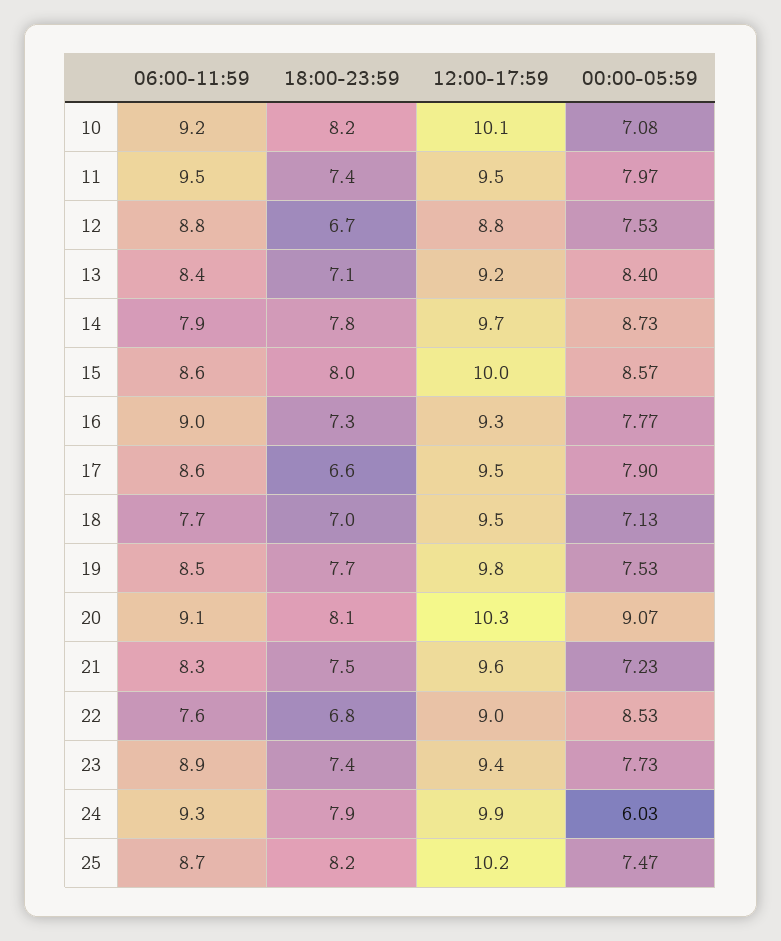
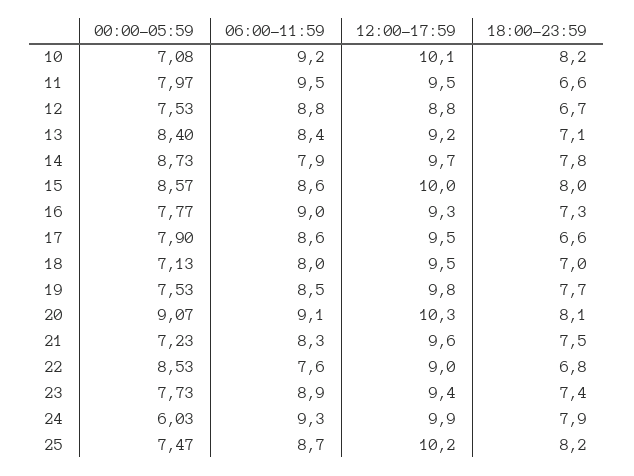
  {
    "06:00-11:59": {
      "10": 9.2,
      "11": 9.5,
      "12": 8.8,
      "13": 8.4,
      "14": 7.9,
      "15": 8.6,
      "16": 9,
      "17": 8.6,
-     "18": 7.7,
+     "18": 8,
      "19": 8.5,
      "20": 9.1,
      "21": 8.3,
      "22": 7.6,
      "23": 8.9,
      "24": 9.3,
      "25": 8.7
    },
    "18:00-23:59": {
      "10": 8.2,
-     "11": 7.4,
+     "11": 6.6,
      "12": 6.7,
      "13": 7.1,
      "14": 7.8,
      "15": 8,
      "16": 7.3,
      "17": 6.6,
      "18": 7,
      "19": 7.7,
      "20": 8.1,
      "21": 7.5,
      "22": 6.8,
      "23": 7.4,
      "24": 7.9,
      "25": 8.2
    },
    "12:00-17:59": {
      "10": 10.1,
      "11": 9.5,
      "12": 8.8,
      "13": 9.2,
      "14": 9.7,
      "15": 10,
      "16": 9.3,
      "17": 9.5,
      "18": 9.5,
      "19": 9.8,
      "20": 10.3,
      "21": 9.6,
      "22": 9,
      "23": 9.4,
      "24": 9.9,
      "25": 10.2
    },
    "00:00-05:59": {
      "10": 7.08,
      "11": 7.97,
      "12": 7.53,
      "13": 8.4,
      "14": 8.73,
      "15": 8.57,
      "16": 7.77,
      "17": 7.9,
      "18": 7.13,
      "19": 7.53,
      "20": 9.07,
      "21": 7.23,
      "22": 8.53,
      "23": 7.73,
      "24": 6.03,
      "25": 7.47
    }
  }

